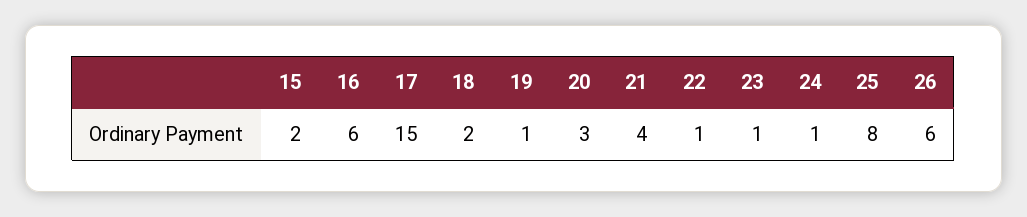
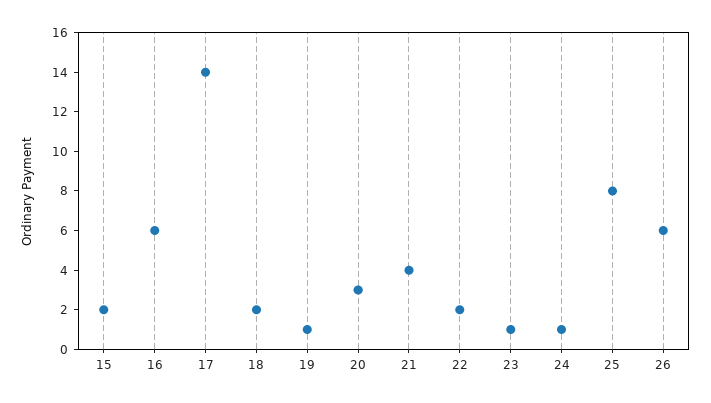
  {
    "15": 2,
    "16": 6,
-   "17": 15,
+   "17": 14,
    "18": 2,
    "19": 1,
    "20": 3,
    "21": 4,
-   "22": 1,
+   "22": 2,
    "23": 1,
    "24": 1,
    "25": 8,
    "26": 6
  }

